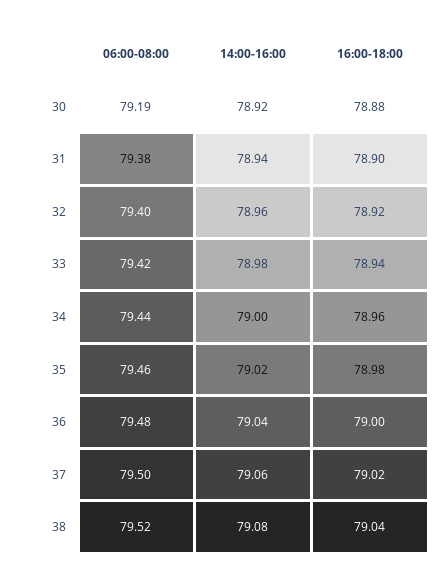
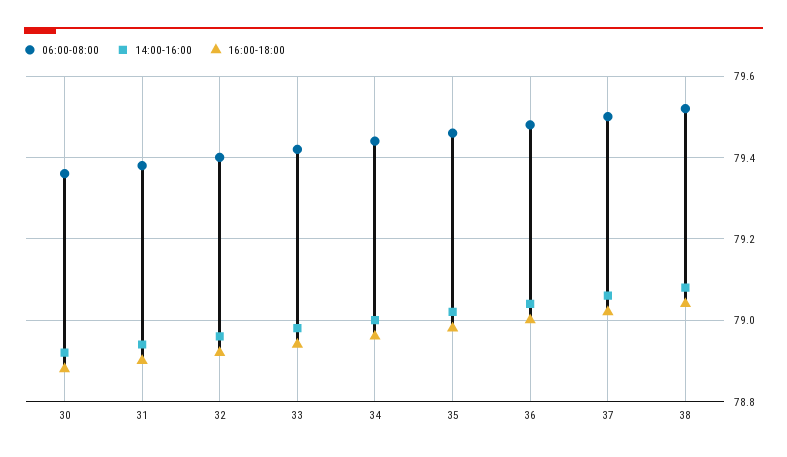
  {
    "06:00-08:00": {
-     "30": 79.19,
+     "30": 79.35,
      "31": 79.38,
      "32": 79.4,
      "33": 79.42,
      "34": 79.44,
      "35": 79.46,
      "36": 79.48,
      "37": 79.5,
      "38": 79.52
    },
    "14:00-16:00": {
      "30": 78.92,
      "31": 78.94,
      "32": 78.96,
      "33": 78.98,
      "34": 79,
      "35": 79.02,
      "36": 79.04,
      "37": 79.06,
      "38": 79.08
    },
    "16:00-18:00": {
      "30": 78.88,
      "31": 78.9,
      "32": 78.92,
      "33": 78.94,
      "34": 78.96,
      "35": 78.98,
      "36": 79,
      "37": 79.02,
      "38": 79.04
    }
  }

